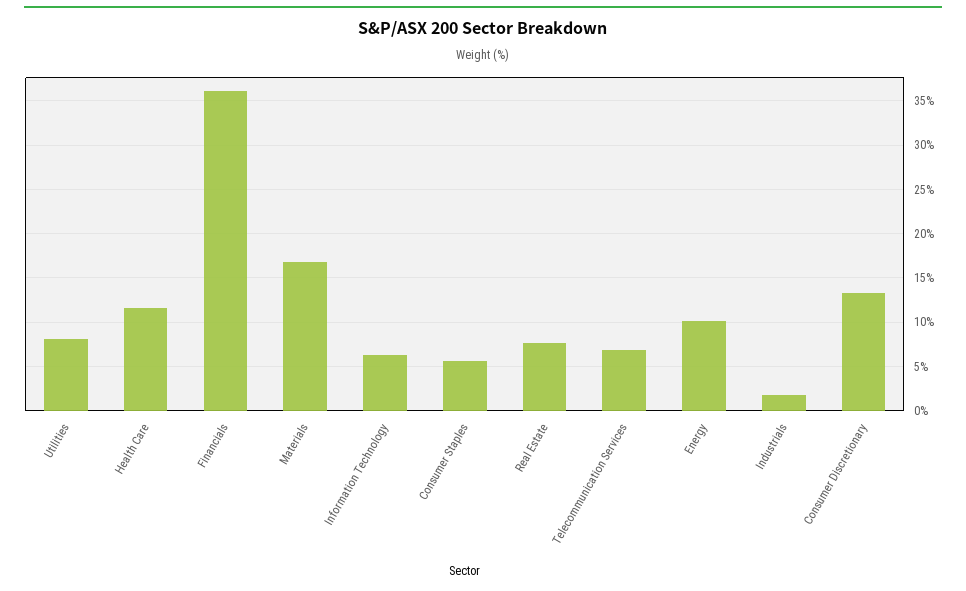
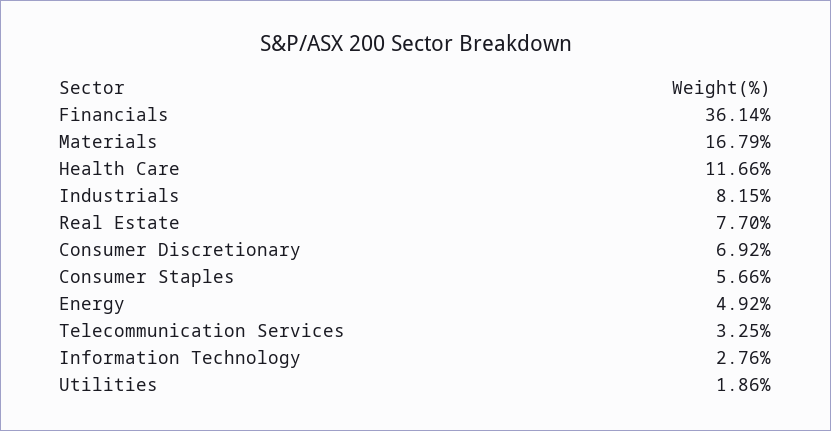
  {
-   "Utilities": 8,
+   "Utilities": 1.86,
    "Health Care": 11.66,
    "Financials": 36.14,
    "Materials": 16.79,
-   "Information Technology": 6,
+   "Information Technology": 2.76,
    "Consumer Staples": 5.66,
    "Real Estate": 7.7,
-   "Telecommunication Services": 7,
+   "Telecommunication Services": 3.25,
-   "Energy": 10,
+   "Energy": 4.92,
-   "Industrials": 2,
+   "Industrials": 8.15,
-   "Consumer Discretionary": 13
+   "Consumer Discretionary": 6.92
  }

